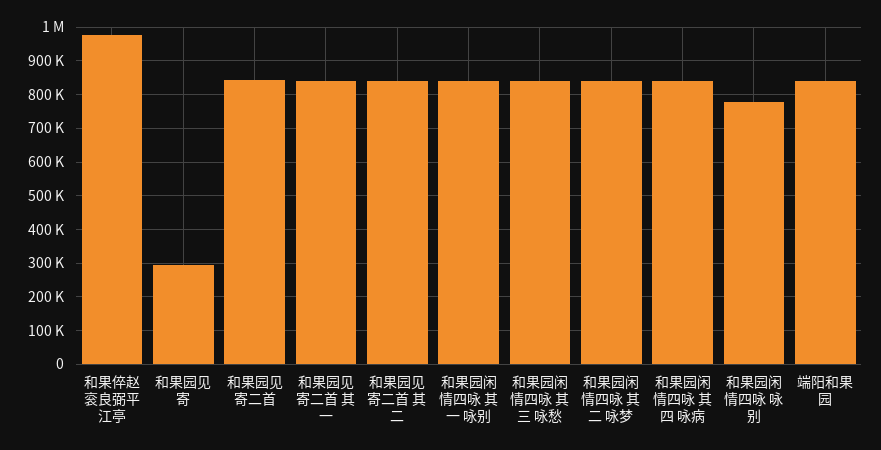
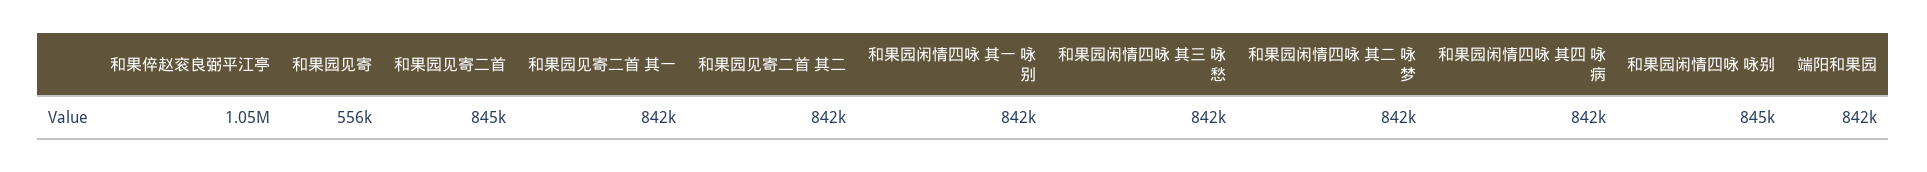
  {
-   "和果倅赵衮良弼平江亭": 980000,
+   "和果倅赵衮良弼平江亭": 1050000,
-   "和果园见寄": 300000,
+   "和果园见寄": 556000,
    "和果园见寄二首": 845000,
    "和果园见寄二首 其一": 842000,
    "和果园见寄二首 其二": 842000,
    "和果园闲情四咏 其一 咏别": 842000,
    "和果园闲情四咏 其三 咏愁": 842000,
    "和果园闲情四咏 其二 咏梦": 842000,
    "和果园闲情四咏 其四 咏病": 842000,
-   "和果园闲情四咏 咏别": 780000,
+   "和果园闲情四咏 咏别": 845000,
    "端阳和果园": 842000
  }

